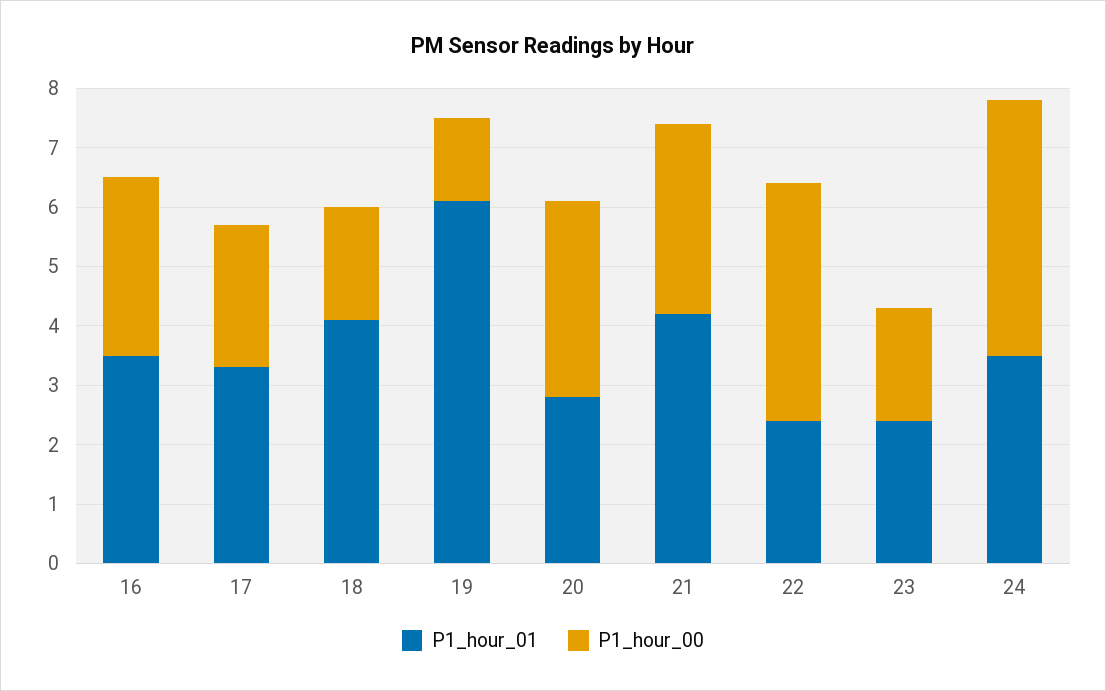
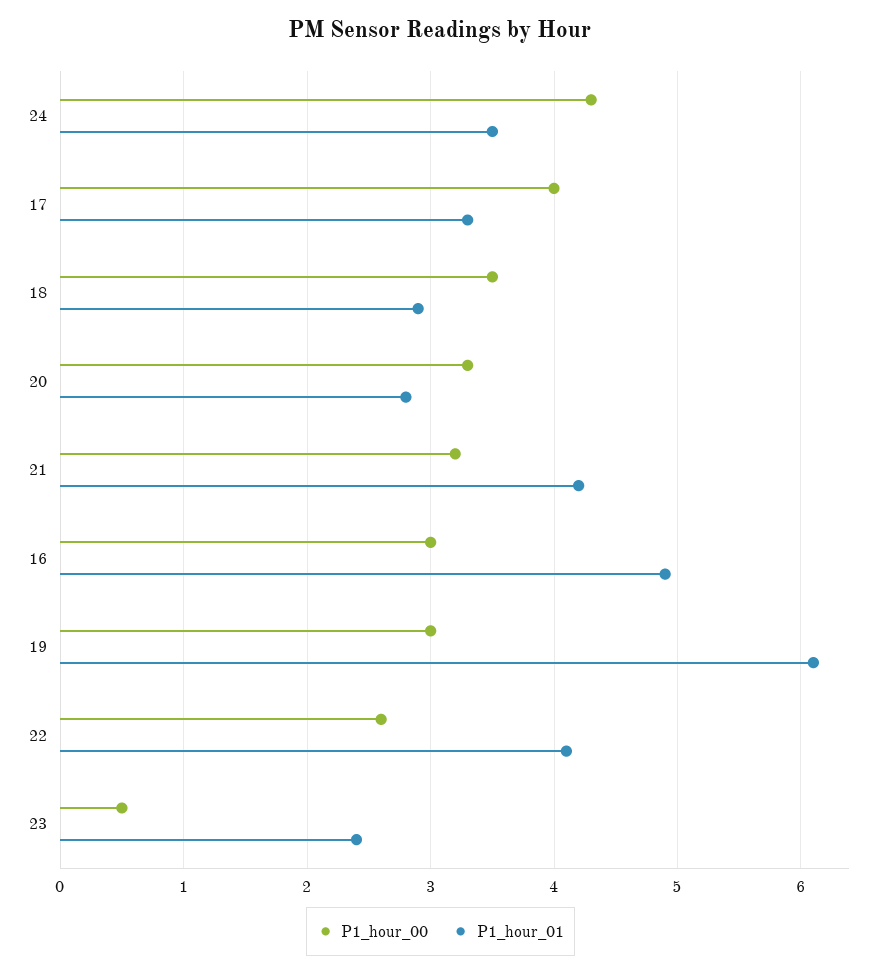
  {
    "P1_hour_01": {
-     "16": 3.5,
+     "16": 4.9,
      "17": 3.3,
-     "18": 4,
+     "18": 2.9,
      "19": 6.1,
      "20": 2.8,
      "21": 4.2,
-     "22": 2.5,
+     "22": 4.1,
      "23": 2.4,
      "24": 3.5
    },
    "P1_hour_00": {
      "16": 3,
-     "17": 2.5,
+     "17": 4,
-     "18": 2,
+     "18": 3.5,
-     "19": 1.5,
+     "19": 3,
      "20": 3.3,
      "21": 3.2,
-     "22": 4,
+     "22": 2.6,
-     "23": 2,
+     "23": 0.5,
      "24": 4.3
    }
  }

